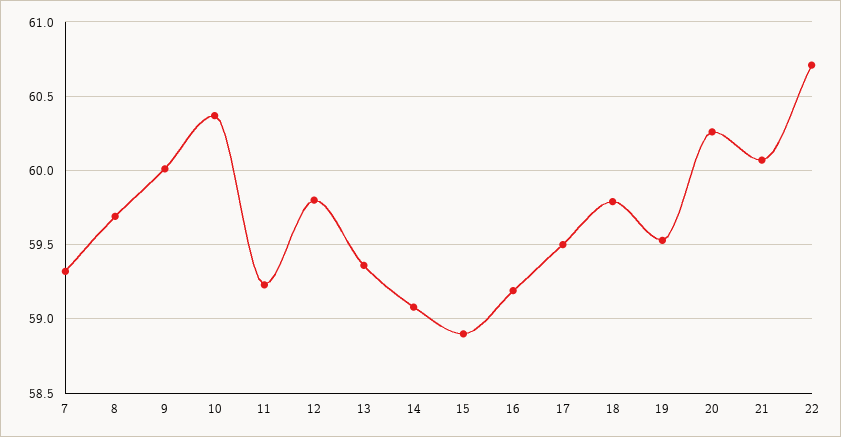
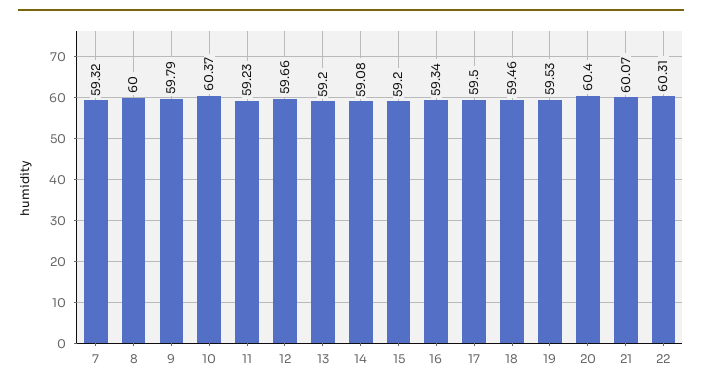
  {
    "7": 59.32,
-   "8": 59.7,
+   "8": 60,
-   "9": 60,
+   "9": 59.79,
    "10": 60.37,
    "11": 59.23,
-   "12": 59.8,
+   "12": 59.66,
-   "13": 59.35,
+   "13": 59.2,
    "14": 59.08,
-   "15": 58.9,
+   "15": 59.2,
-   "16": 59.2,
+   "16": 59.34,
    "17": 59.5,
-   "18": 59.8,
+   "18": 59.46,
    "19": 59.53,
-   "20": 60.25,
+   "20": 60.4,
    "21": 60.07,
-   "22": 60.7
+   "22": 60.31
  }

